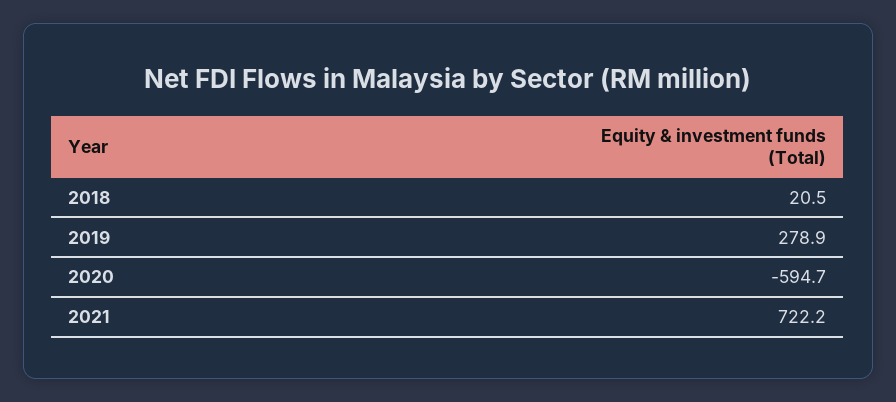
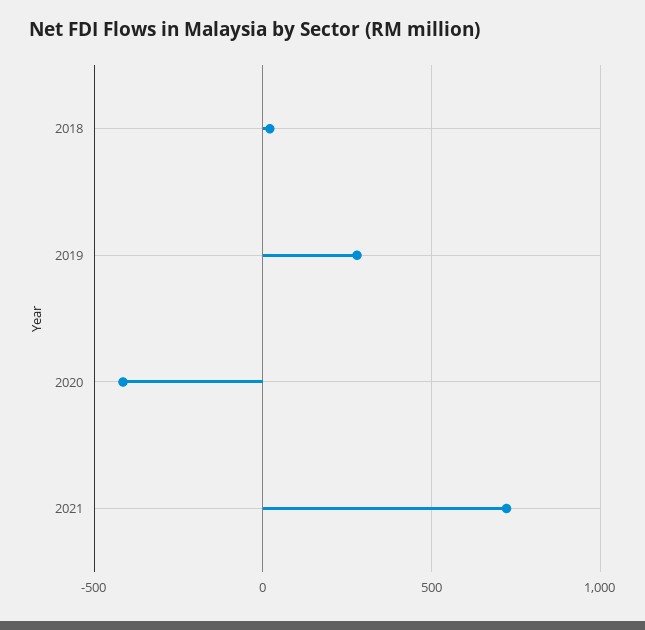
  {
    "2018": 20.5,
    "2019": 278.9,
-   "2020": -594.7,
+   "2020": -400,
    "2021": 722.2
  }

